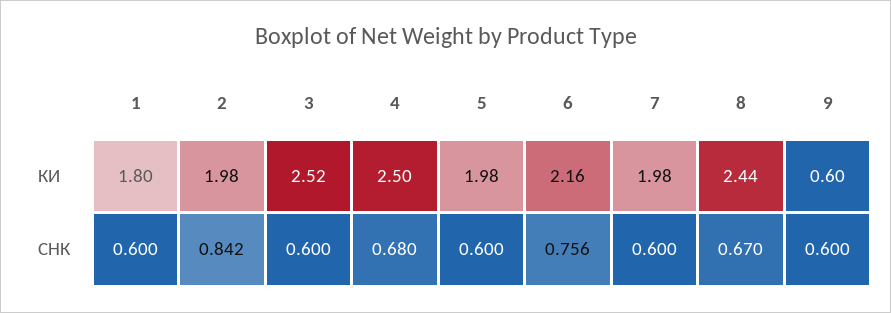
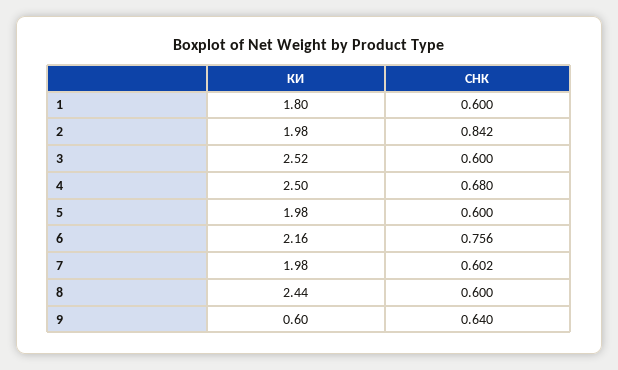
  {
    "1": {
      "КИ": 1.8,
      "СНК": 0.6
    },
    "2": {
      "КИ": 1.98,
      "СНК": 0.842
    },
    "3": {
      "КИ": 2.52,
      "СНК": 0.6
    },
    "4": {
      "КИ": 2.5,
      "СНК": 0.68
    },
    "5": {
      "КИ": 1.98,
      "СНК": 0.6
    },
    "6": {
      "КИ": 2.16,
      "СНК": 0.756
    },
    "7": {
      "КИ": 1.98,
-     "СНК": 0.6
+     "СНК": 0.602
    },
    "8": {
      "КИ": 2.44,
-     "СНК": 0.67
+     "СНК": 0.6
    },
    "9": {
      "КИ": 0.6,
-     "СНК": 0.6
+     "СНК": 0.64
    }
  }

